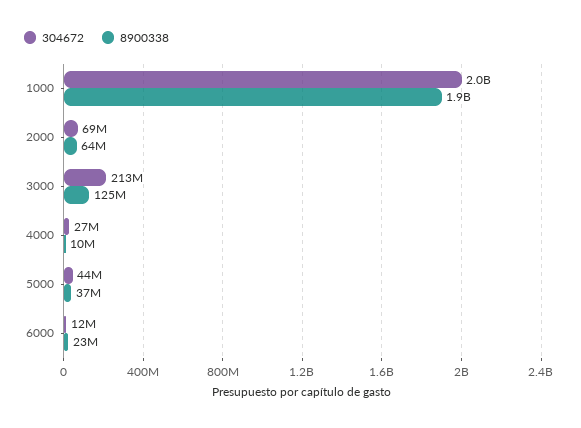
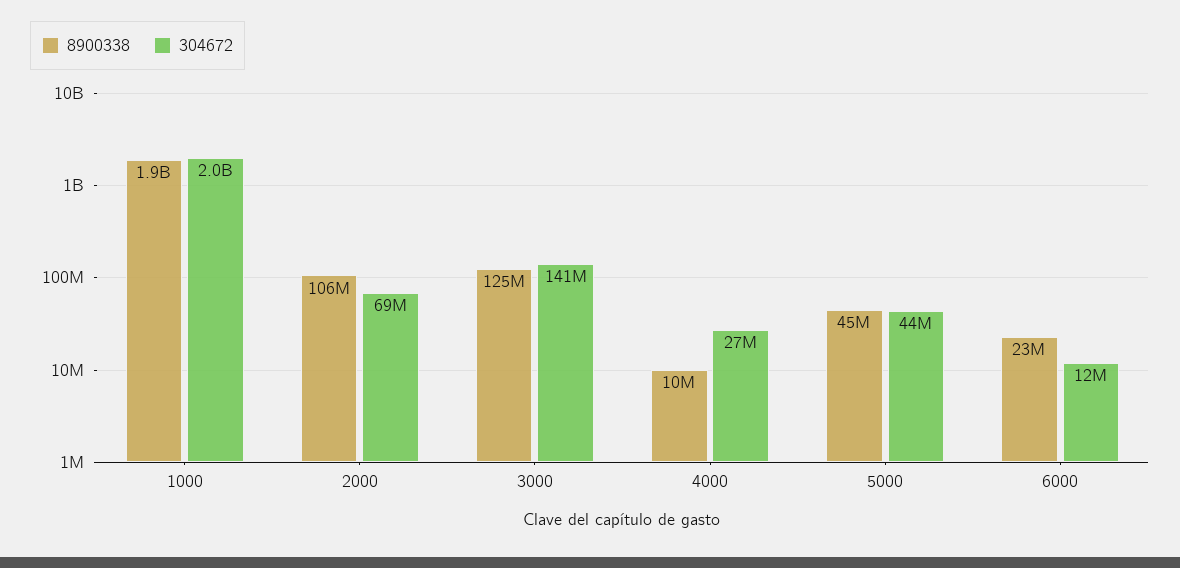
  {
    "304672": {
      "1000": 2000000000,
      "2000": 69000000,
-     "3000": 213000000,
+     "3000": 141000000,
      "4000": 27000000,
      "5000": 44000000,
      "6000": 12000000
    },
    "8900338": {
      "1000": 1900000000,
-     "2000": 64000000,
+     "2000": 106000000,
      "3000": 125000000,
      "4000": 10000000,
-     "5000": 37000000,
+     "5000": 45000000,
      "6000": 23000000
    }
  }

